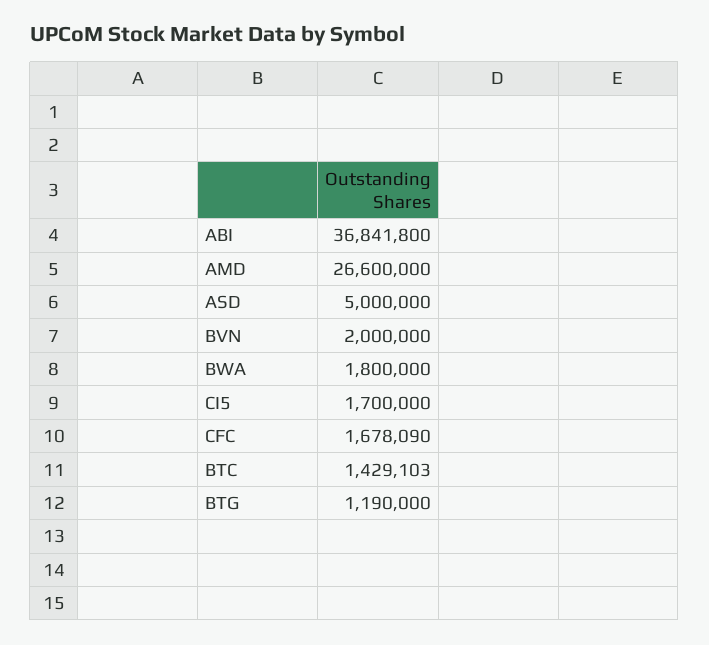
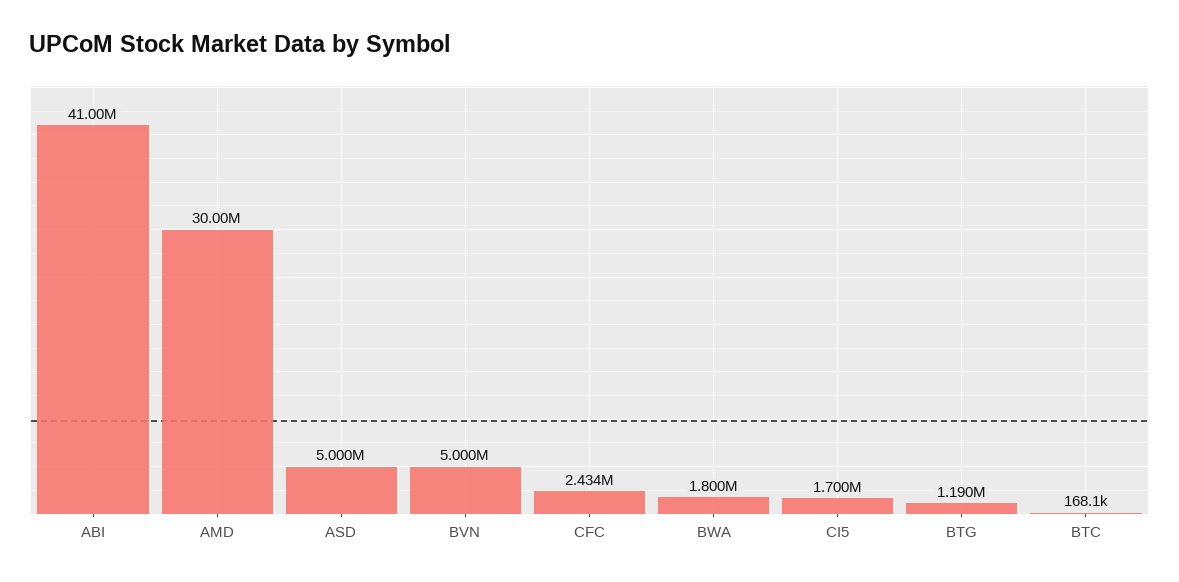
  {
-   "ABI": 36841800,
+   "ABI": 41000000,
-   "AMD": 26600000,
+   "AMD": 30000000,
    "ASD": 5000000,
-   "BVN": 2000000,
+   "BVN": 5000000,
    "BWA": 1800000,
    "CI5": 1700000,
-   "CFC": 1678090,
+   "CFC": 2434000,
-   "BTC": 1429103,
+   "BTC": 168100,
    "BTG": 1190000
  }

